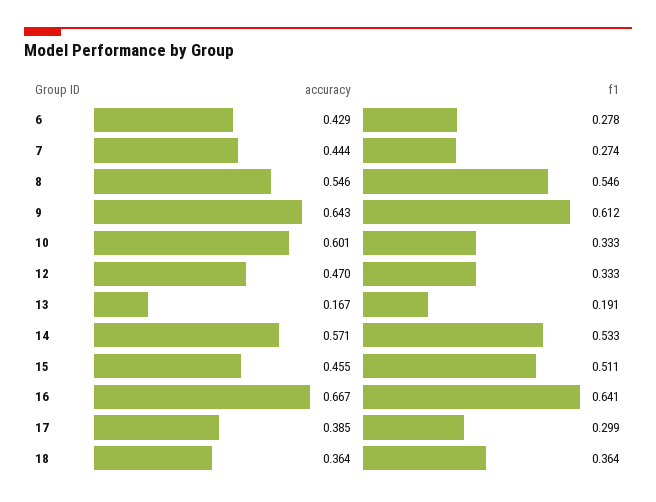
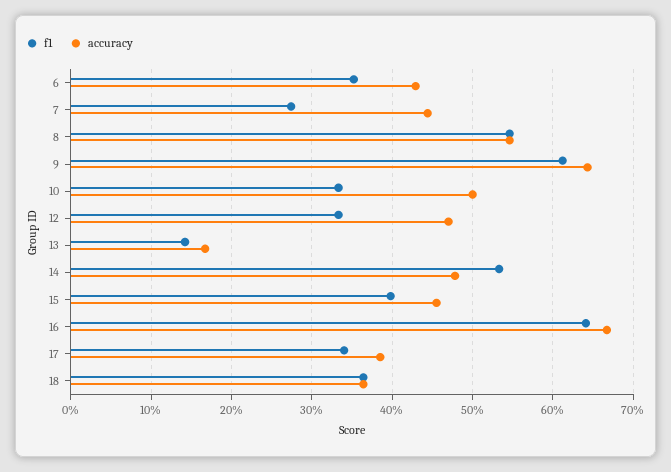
  {
    "accuracy": {
      "6": 0.429,
      "7": 0.444,
      "8": 0.546,
      "9": 0.643,
-     "10": 0.601,
+     "10": 0.5,
      "12": 0.47,
      "13": 0.167,
-     "14": 0.571,
+     "14": 0.48,
      "15": 0.455,
      "16": 0.667,
      "17": 0.385,
      "18": 0.364
    },
    "f1": {
-     "6": 0.278,
+     "6": 0.35,
      "7": 0.274,
      "8": 0.546,
      "9": 0.612,
      "10": 0.333,
      "12": 0.333,
-     "13": 0.191,
+     "13": 0.14,
      "14": 0.533,
-     "15": 0.511,
+     "15": 0.4,
      "16": 0.641,
-     "17": 0.299,
+     "17": 0.34,
      "18": 0.364
    }
  }

